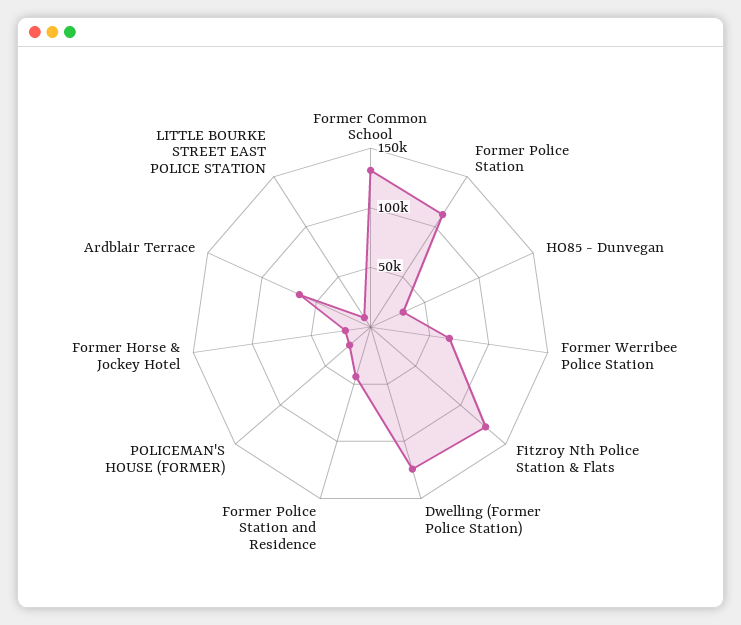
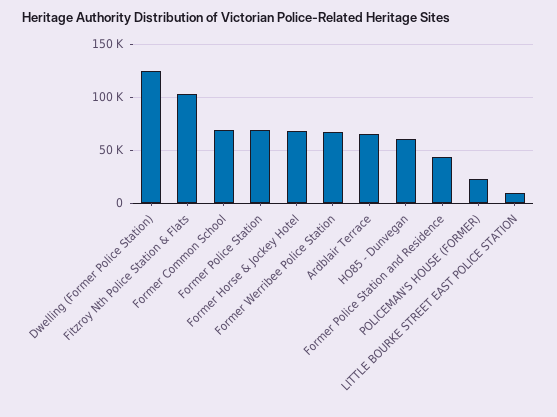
  {
-   "Former Common School": 130000,
+   "Former Common School": 70000,
-   "Former Police Station": 110000,
+   "Former Police Station": 70000,
-   "HO85 - Dunvegan": 30000,
+   "HO85 - Dunvegan": 60000,
    "Former Werribee Police Station": 70000,
-   "Fitzroy Nth Police Station & Flats": 130000,
+   "Fitzroy Nth Police Station & Flats": 100000,
    "Dwelling (Former Police Station)": 120000,
    "Former Police Station and Residence": 40000,
    "POLICEMAN'S HOUSE (FORMER)": 20000,
-   "Former Horse & Jockey Hotel": 20000,
+   "Former Horse & Jockey Hotel": 70000,
    "Ardblair Terrace": 70000,
    "LITTLE BOURKE STREET EAST POLICE STATION": 10000
  }

